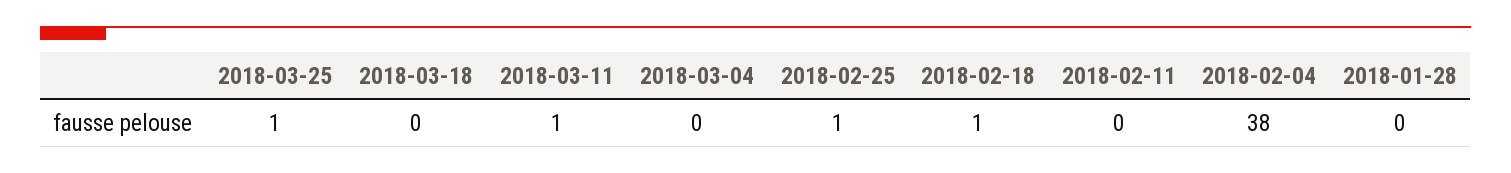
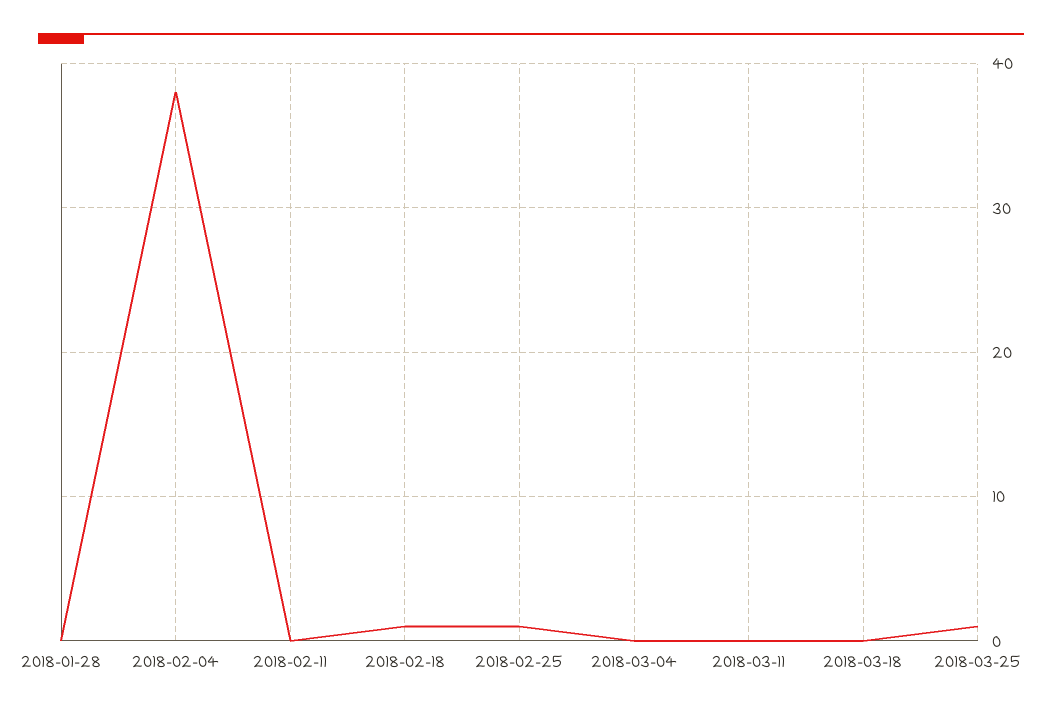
  {
    "2018-03-25": 1,
    "2018-03-18": 0,
-   "2018-03-11": 1,
+   "2018-03-11": 0,
    "2018-03-04": 0,
    "2018-02-25": 1,
    "2018-02-18": 1,
    "2018-02-11": 0,
    "2018-02-04": 38,
    "2018-01-28": 0
  }

